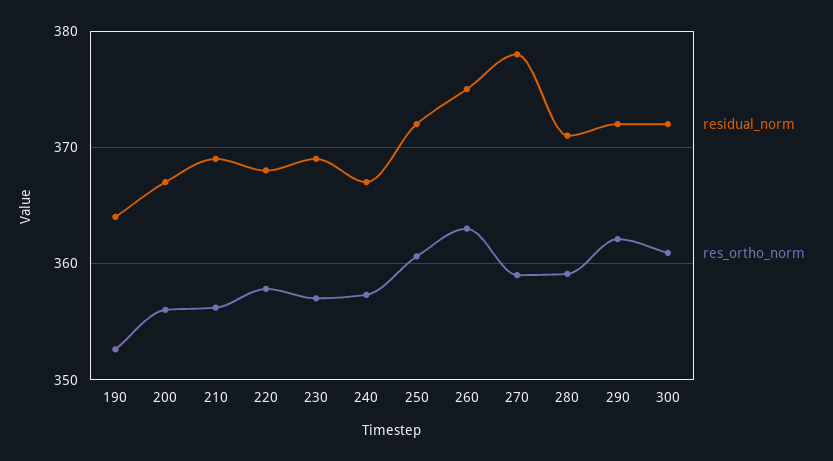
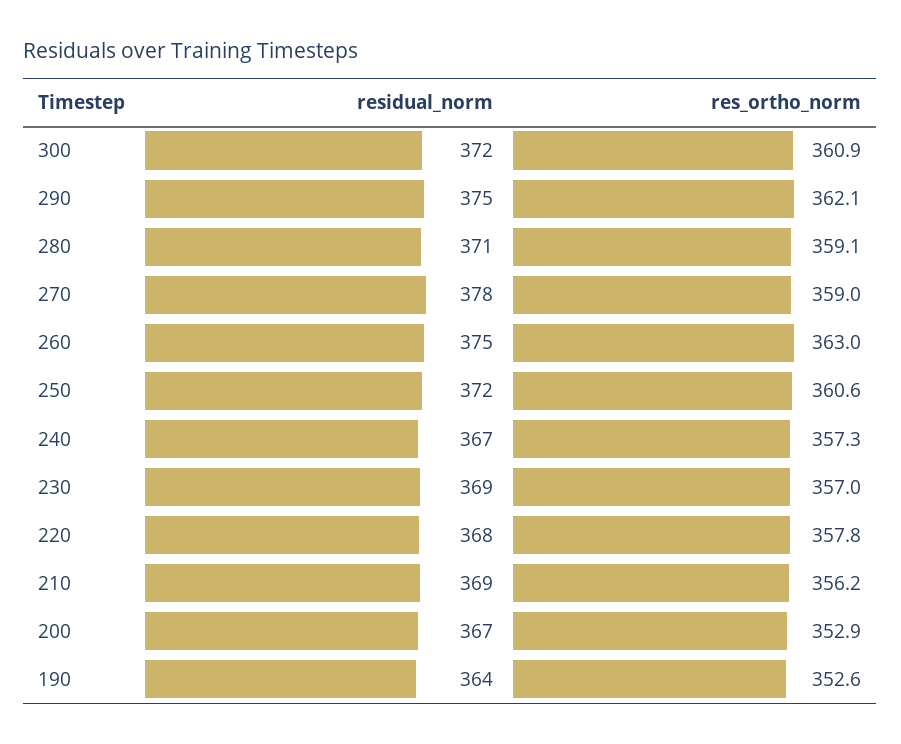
  {
    "residual_norm": {
      "190": 364,
      "200": 367,
      "210": 369,
      "220": 368,
      "230": 369,
      "240": 367,
      "250": 372,
      "260": 375,
      "270": 378,
      "280": 371,
-     "290": 372,
+     "290": 375,
      "300": 372
    },
    "res_ortho_norm": {
      "190": 352.6,
-     "200": 356,
+     "200": 352.9,
      "210": 356.2,
      "220": 357.8,
      "230": 357,
      "240": 357.3,
      "250": 360.6,
      "260": 363,
      "270": 359,
      "280": 359.1,
      "290": 362.1,
      "300": 360.9
    }
  }

